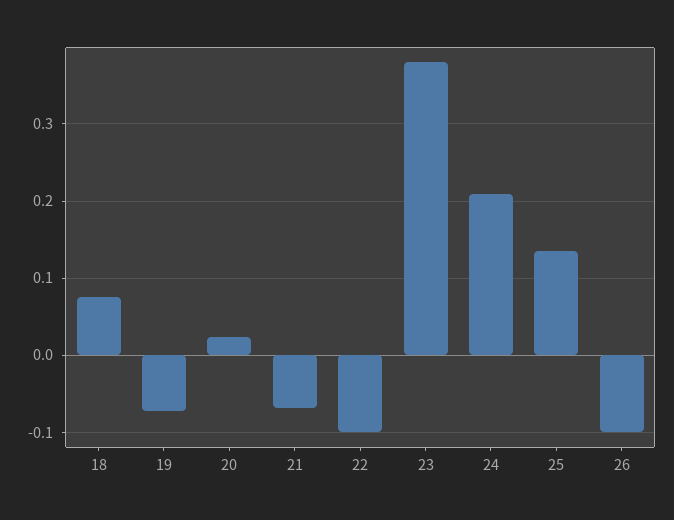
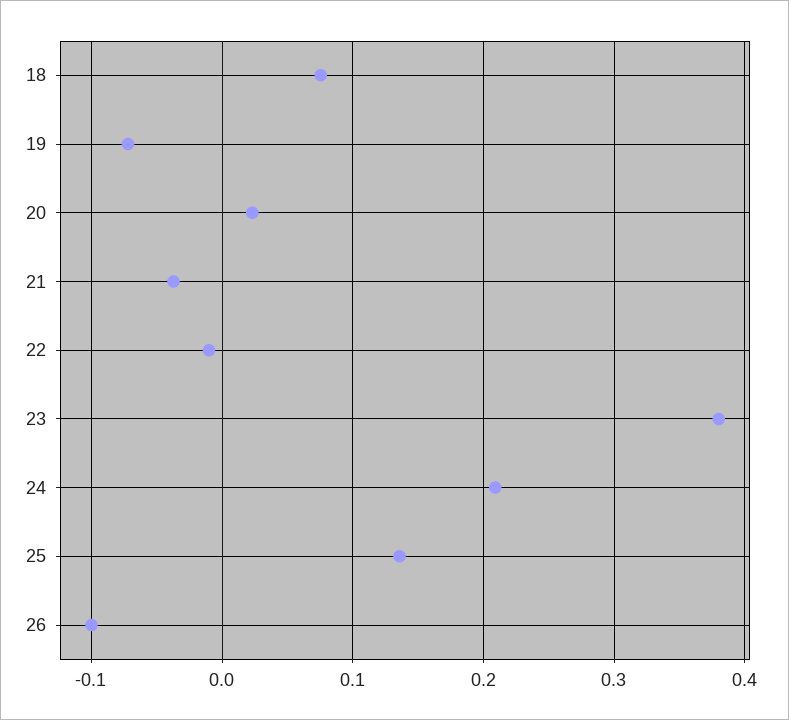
  {
    "18": 0.08,
    "19": -0.07,
    "20": 0.02,
-   "21": -0.07,
+   "21": -0.04,
-   "22": -0.1,
+   "22": -0.01,
    "23": 0.38,
    "24": 0.21,
    "25": 0.14,
    "26": -0.1
  }

